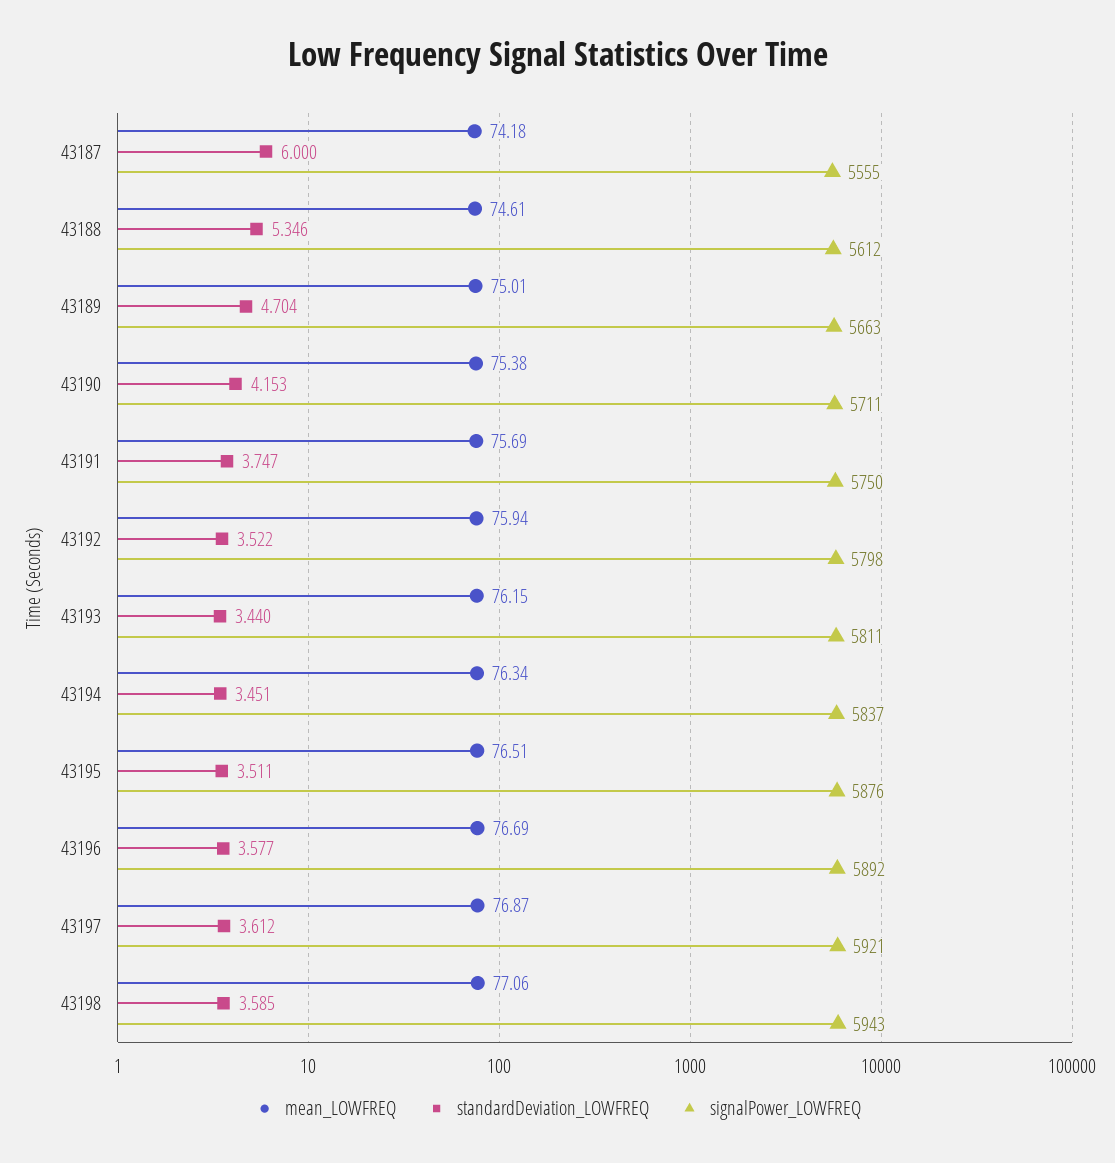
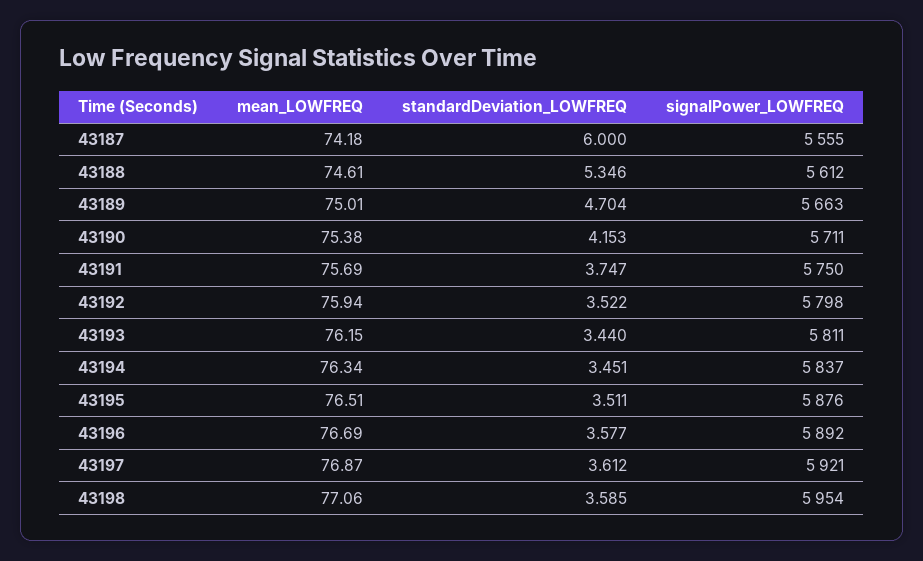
  {
    "mean_LOWFREQ": {
      "43187": 74.18,
      "43188": 74.61,
      "43189": 75.01,
      "43190": 75.38,
      "43191": 75.69,
      "43192": 75.94,
      "43193": 76.15,
      "43194": 76.34,
      "43195": 76.51,
      "43196": 76.69,
      "43197": 76.87,
      "43198": 77.06
    },
    "standardDeviation_LOWFREQ": {
      "43187": 6,
      "43188": 5.346,
      "43189": 4.704,
      "43190": 4.153,
      "43191": 3.747,
      "43192": 3.522,
      "43193": 3.44,
      "43194": 3.451,
      "43195": 3.511,
      "43196": 3.577,
      "43197": 3.612,
      "43198": 3.585
    },
    "signalPower_LOWFREQ": {
      "43187": 5555,
      "43188": 5612,
      "43189": 5663,
      "43190": 5711,
      "43191": 5750,
      "43192": 5798,
      "43193": 5811,
      "43194": 5837,
      "43195": 5876,
      "43196": 5892,
      "43197": 5921,
-     "43198": 5943
+     "43198": 5954
    }
  }

